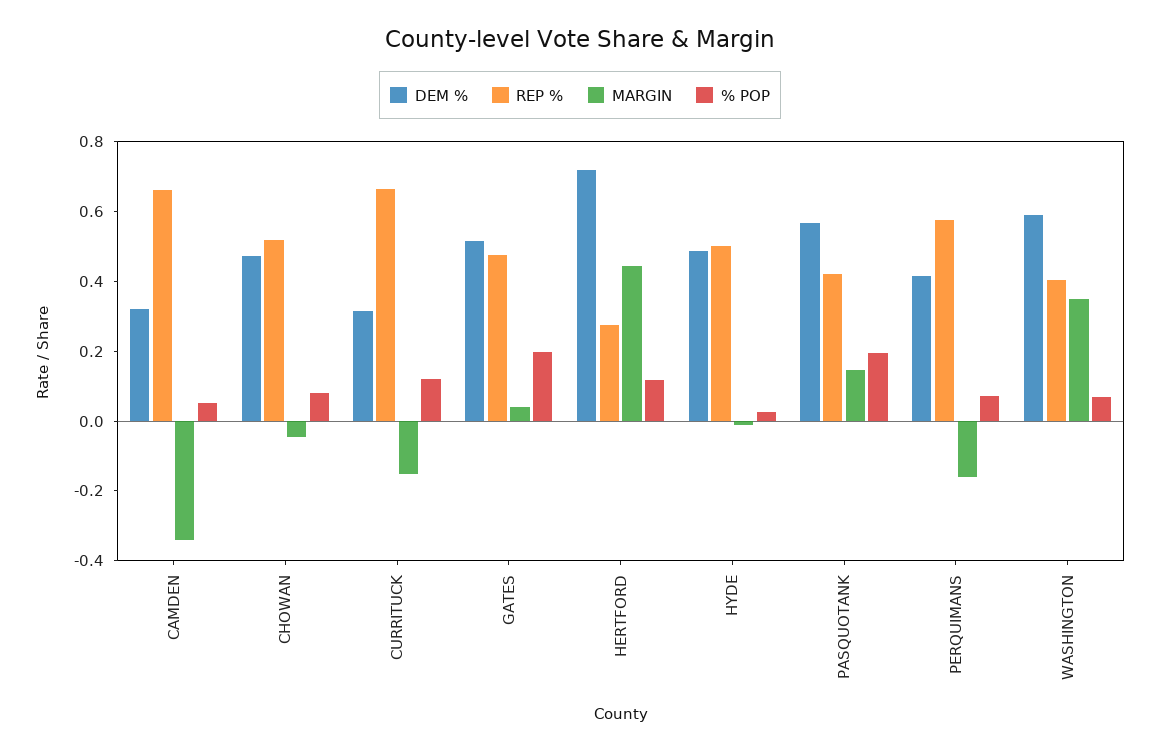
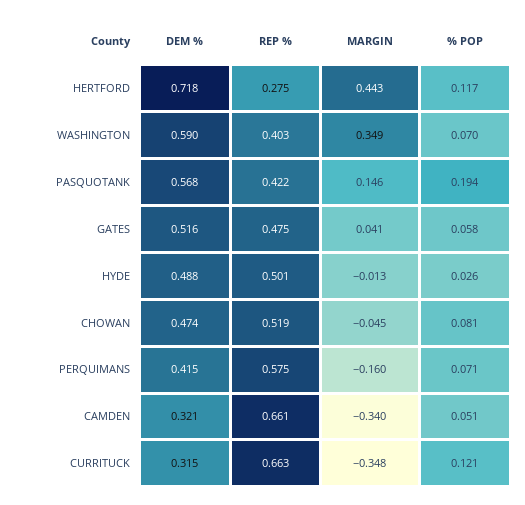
  {
    "DEM %": {
      "CAMDEN": 0.321,
      "CHOWAN": 0.474,
      "CURRITUCK": 0.315,
      "GATES": 0.516,
      "HERTFORD": 0.718,
      "HYDE": 0.488,
      "PASQUOTANK": 0.568,
      "PERQUIMANS": 0.415,
      "WASHINGTON": 0.59
    },
    "REP %": {
      "CAMDEN": 0.661,
      "CHOWAN": 0.519,
      "CURRITUCK": 0.663,
      "GATES": 0.475,
      "HERTFORD": 0.275,
      "HYDE": 0.501,
      "PASQUOTANK": 0.422,
      "PERQUIMANS": 0.575,
      "WASHINGTON": 0.403
    },
    "MARGIN": {
      "CAMDEN": -0.34,
      "CHOWAN": -0.045,
-     "CURRITUCK": -0.15,
+     "CURRITUCK": -0.348,
      "GATES": 0.041,
      "HERTFORD": 0.443,
      "HYDE": -0.013,
      "PASQUOTANK": 0.146,
      "PERQUIMANS": -0.16,
      "WASHINGTON": 0.349
    },
    "% POP": {
      "CAMDEN": 0.051,
      "CHOWAN": 0.081,
      "CURRITUCK": 0.121,
-     "GATES": 0.2,
+     "GATES": 0.058,
      "HERTFORD": 0.117,
      "HYDE": 0.026,
      "PASQUOTANK": 0.194,
      "PERQUIMANS": 0.071,
      "WASHINGTON": 0.07
    }
  }

